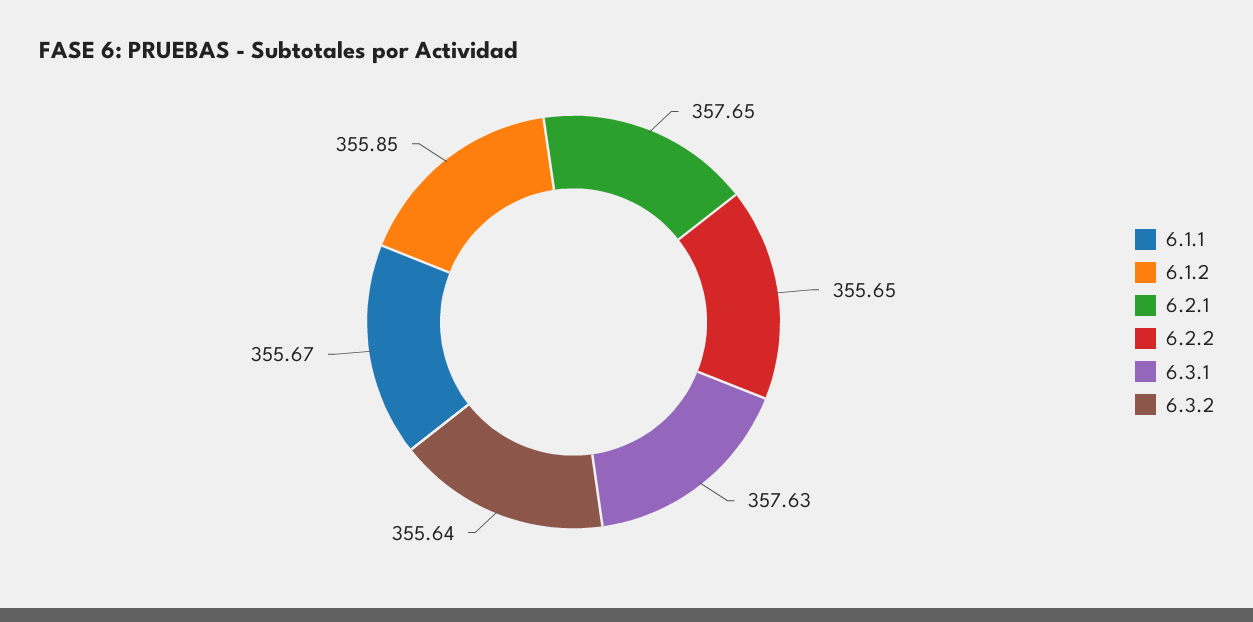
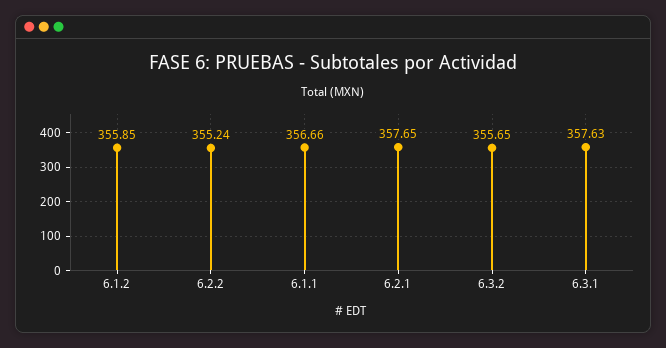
  {
-   "6.1.1": 355.67,
+   "6.1.1": 356.66,
    "6.1.2": 355.85,
    "6.2.1": 357.65,
-   "6.2.2": 355.65,
+   "6.2.2": 355.24,
    "6.3.1": 357.63,
-   "6.3.2": 355.64
+   "6.3.2": 355.65
  }

